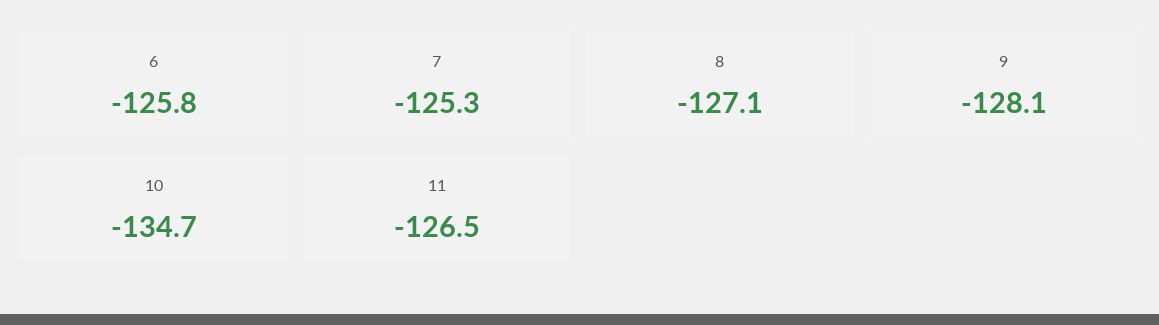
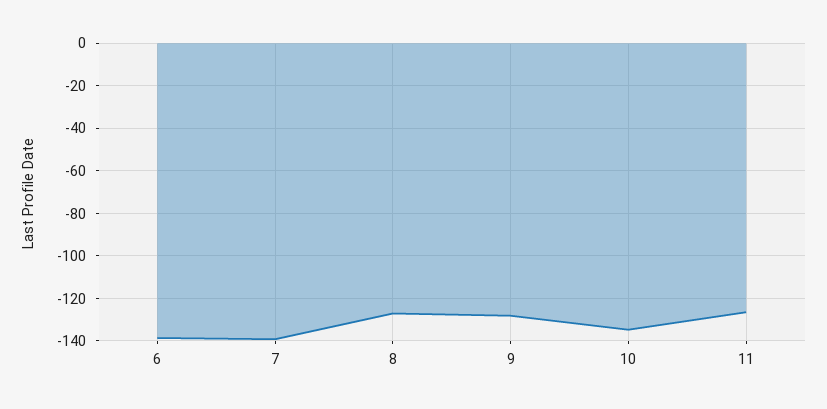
  {
-   "6": -125.8,
+   "6": -140,
-   "7": -125.3,
+   "7": -140,
    "8": -127.1,
    "9": -128.1,
    "10": -134.7,
    "11": -126.5
  }

